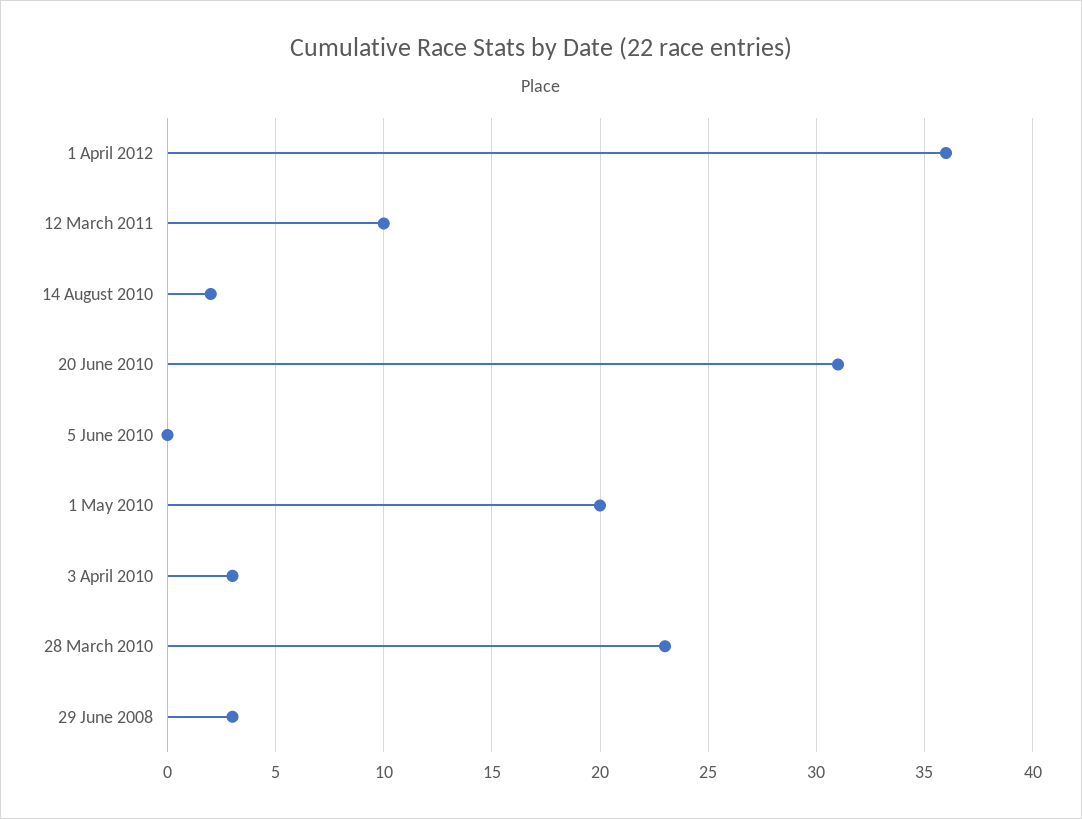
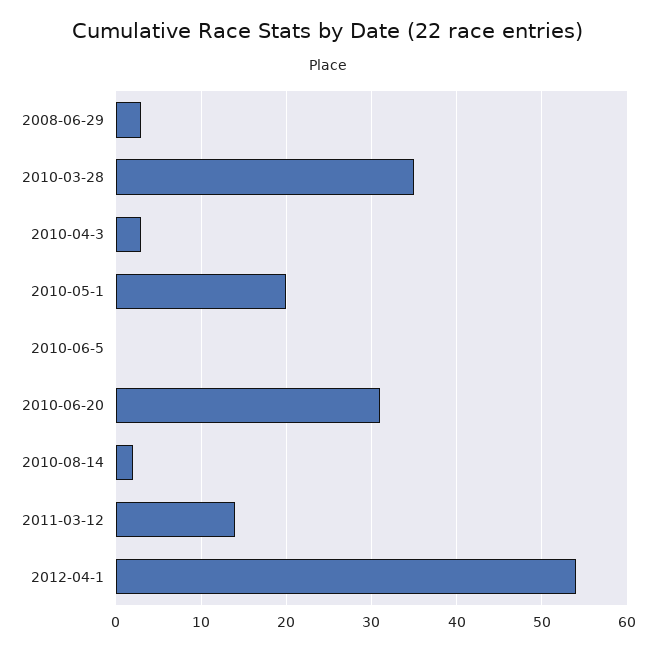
  {
-   "1 April 2012": 36,
+   "1 April 2012": 54,
-   "12 March 2011": 10,
+   "12 March 2011": 14,
    "14 August 2010": 2,
    "20 June 2010": 31,
    "5 June 2010": 0,
    "1 May 2010": 20,
    "3 April 2010": 3,
-   "28 March 2010": 23,
+   "28 March 2010": 35,
    "29 June 2008": 3
  }

